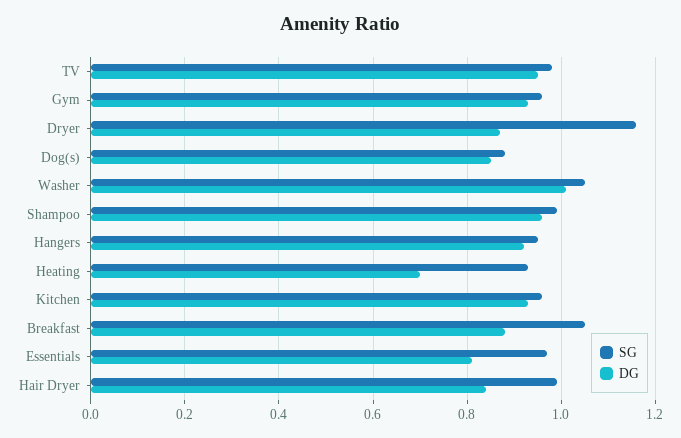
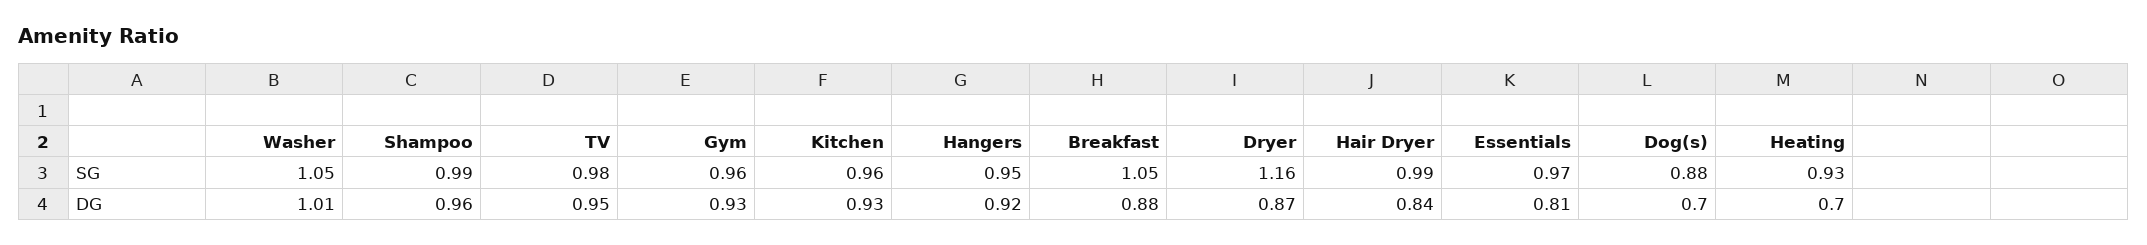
  {
    "SG": {
      "TV": 0.98,
      "Gym": 0.96,
      "Dryer": 1.16,
      "Dog(s)": 0.88,
      "Washer": 1.05,
      "Shampoo": 0.99,
      "Hangers": 0.95,
      "Heating": 0.93,
      "Kitchen": 0.96,
      "Breakfast": 1.05,
      "Essentials": 0.97,
      "Hair Dryer": 0.99
    },
    "DG": {
      "TV": 0.95,
      "Gym": 0.93,
      "Dryer": 0.87,
-     "Dog(s)": 0.85,
+     "Dog(s)": 0.7,
      "Washer": 1.01,
      "Shampoo": 0.96,
      "Hangers": 0.92,
      "Heating": 0.7,
      "Kitchen": 0.93,
      "Breakfast": 0.88,
      "Essentials": 0.81,
      "Hair Dryer": 0.84
    }
  }

